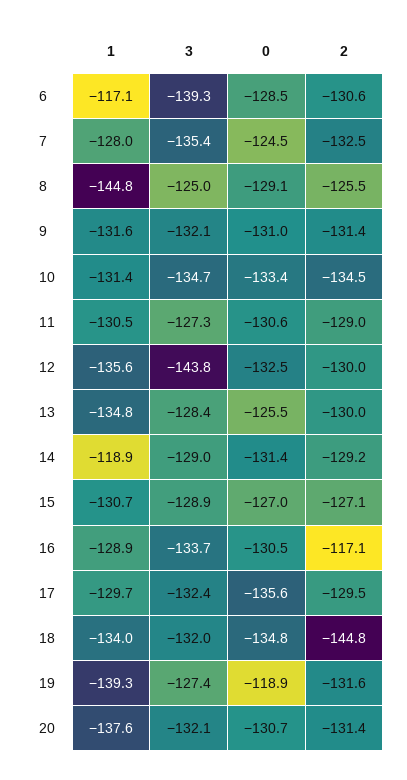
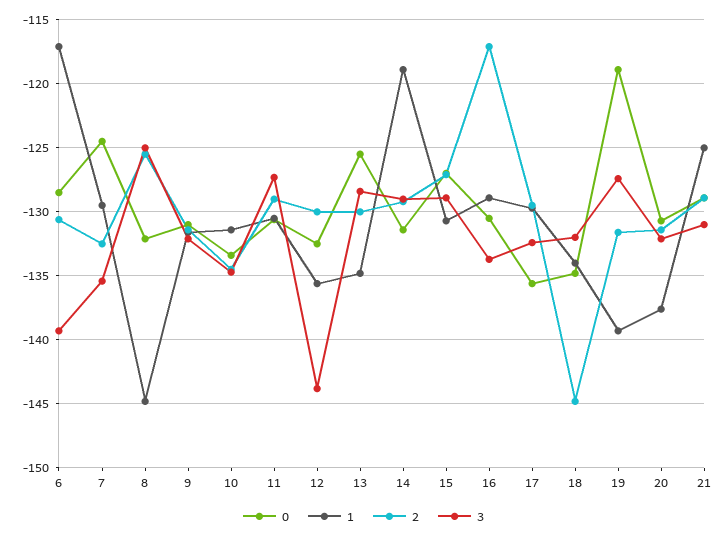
  {
    "1": {
      "6": -117.1,
-     "7": -128,
+     "7": -129.5,
      "8": -144.8,
      "9": -131.6,
      "10": -131.4,
      "11": -130.5,
      "12": -135.6,
      "13": -134.8,
      "14": -118.9,
      "15": -130.7,
      "16": -128.9,
      "17": -129.7,
      "18": -134,
      "19": -139.3,
-     "20": -137.6
+     "20": -137.6,
+     "21": -125
    },
    "3": {
      "6": -139.3,
      "7": -135.4,
      "8": -125,
      "9": -132.1,
      "10": -134.7,
      "11": -127.3,
      "12": -143.8,
      "13": -128.4,
      "14": -129,
      "15": -128.9,
      "16": -133.7,
      "17": -132.4,
      "18": -132,
      "19": -127.4,
-     "20": -132.1
+     "20": -132.1,
+     "21": -131
    },
    "0": {
      "6": -128.5,
      "7": -124.5,
-     "8": -129.1,
+     "8": -132,
      "9": -131,
      "10": -133.4,
      "11": -130.6,
      "12": -132.5,
      "13": -125.5,
      "14": -131.4,
      "15": -127,
      "16": -130.5,
      "17": -135.6,
      "18": -134.8,
      "19": -118.9,
-     "20": -130.7
+     "20": -130.7,
+     "21": -129
    },
    "2": {
      "6": -130.6,
      "7": -132.5,
      "8": -125.5,
      "9": -131.4,
      "10": -134.5,
      "11": -129,
      "12": -130,
      "13": -130,
      "14": -129.2,
      "15": -127.1,
      "16": -117.1,
      "17": -129.5,
      "18": -144.8,
      "19": -131.6,
-     "20": -131.4
+     "20": -131.4,
+     "21": -129
    }
  }

